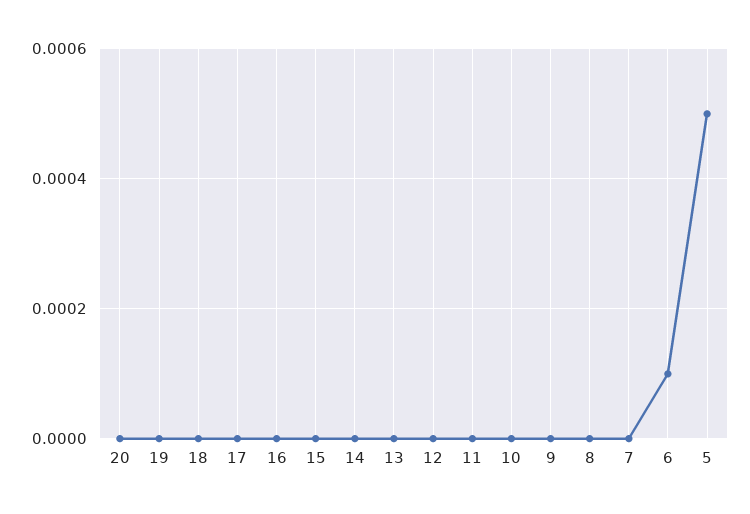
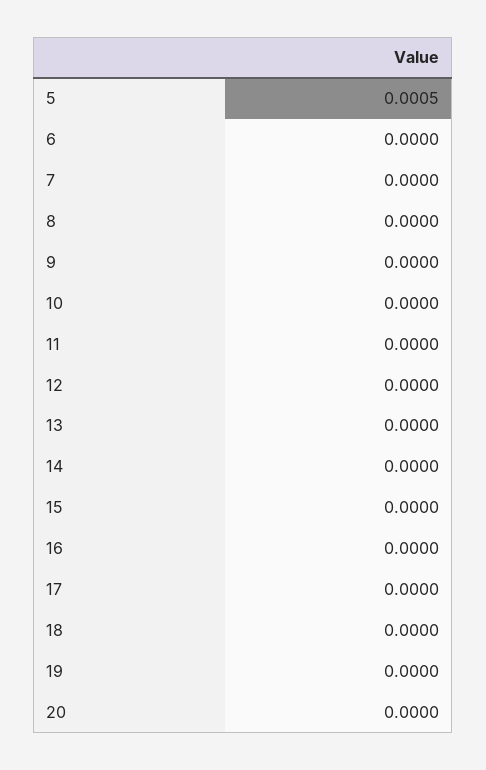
  {
    "20": 0,
    "19": 0,
    "18": 0,
    "17": 0,
    "16": 0,
    "15": 0,
    "14": 0,
    "13": 0,
    "12": 0,
    "11": 0,
    "10": 0,
    "9": 0,
    "8": 0,
    "7": 0,
-   "6": 0.0001,
+   "6": 0,
    "5": 0.0005
  }

